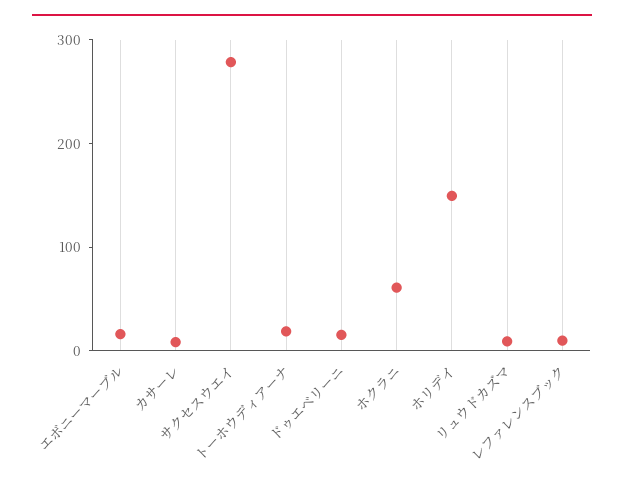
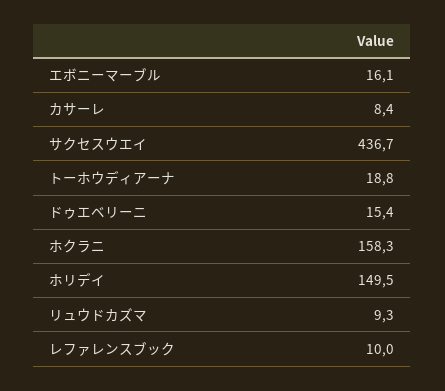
  {
    "エボニーマーブル": 16.1,
    "カサーレ": 8.4,
-   "サクセスウエイ": 280,
+   "サクセスウエイ": 436.7,
    "トーホウディアーナ": 18.8,
    "ドゥエベリーニ": 15.4,
-   "ホクラニ": 60,
+   "ホクラニ": 158.3,
    "ホリデイ": 149.5,
    "リュウドカズマ": 9.3,
    "レファレンスブック": 10
  }

